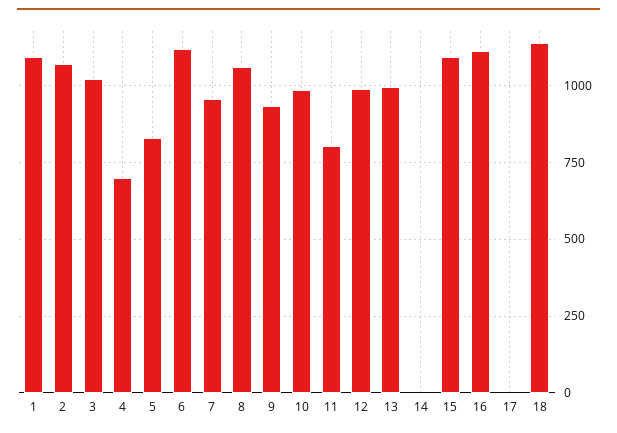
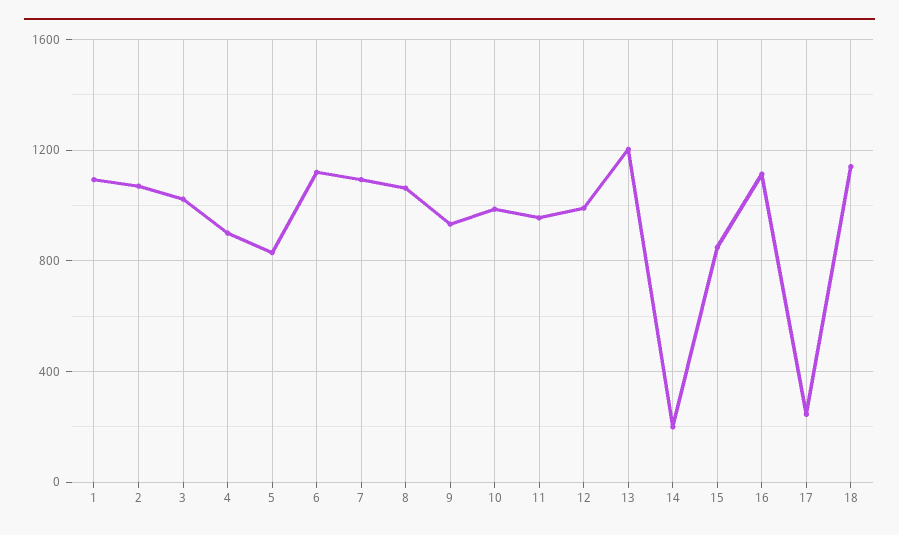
  {
    "1": 1100,
    "2": 1075,
    "3": 1025,
-   "4": 700,
+   "4": 900,
    "5": 825,
    "6": 1125,
-   "7": 950,
+   "7": 1100,
    "8": 1075,
    "9": 925,
    "10": 975,
-   "11": 800,
+   "11": 950,
    "12": 1000,
-   "13": 1000,
+   "13": 1200,
-   "14": 0,
+   "14": 200,
-   "15": 1100,
+   "15": 850,
    "16": 1125,
-   "17": 0,
+   "17": 250,
    "18": 1150
  }

